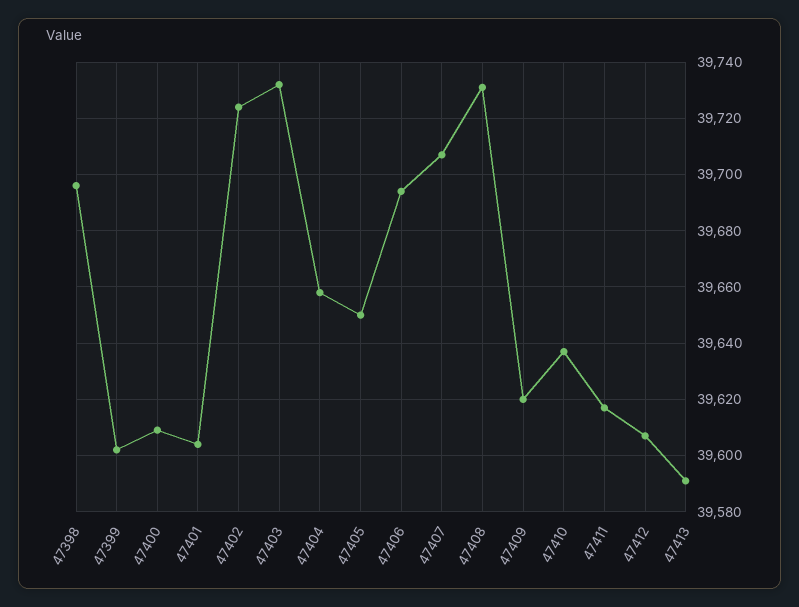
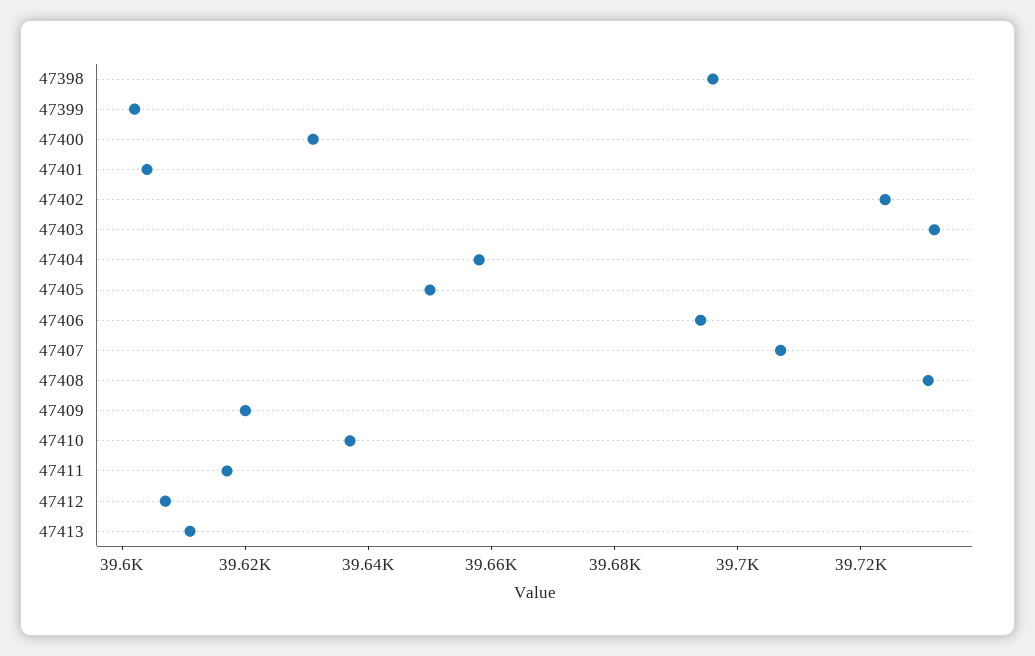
  {
    "47398": 39695,
    "47399": 39600,
-   "47400": 39610,
+   "47400": 39630,
    "47401": 39605,
    "47402": 39725,
    "47403": 39730,
    "47404": 39660,
    "47405": 39650,
    "47406": 39695,
    "47407": 39705,
    "47408": 39730,
    "47409": 39620,
    "47410": 39635,
    "47411": 39615,
    "47412": 39605,
-   "47413": 39590
+   "47413": 39610
  }

